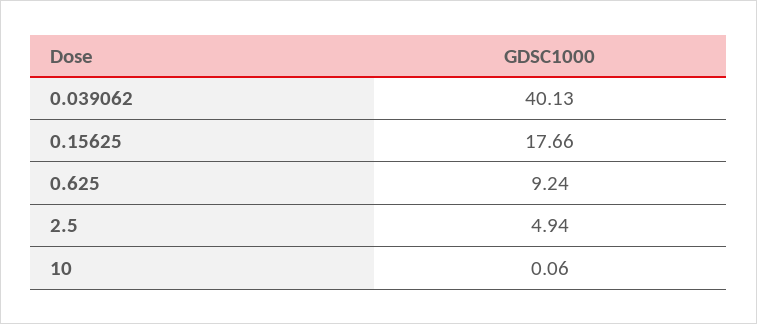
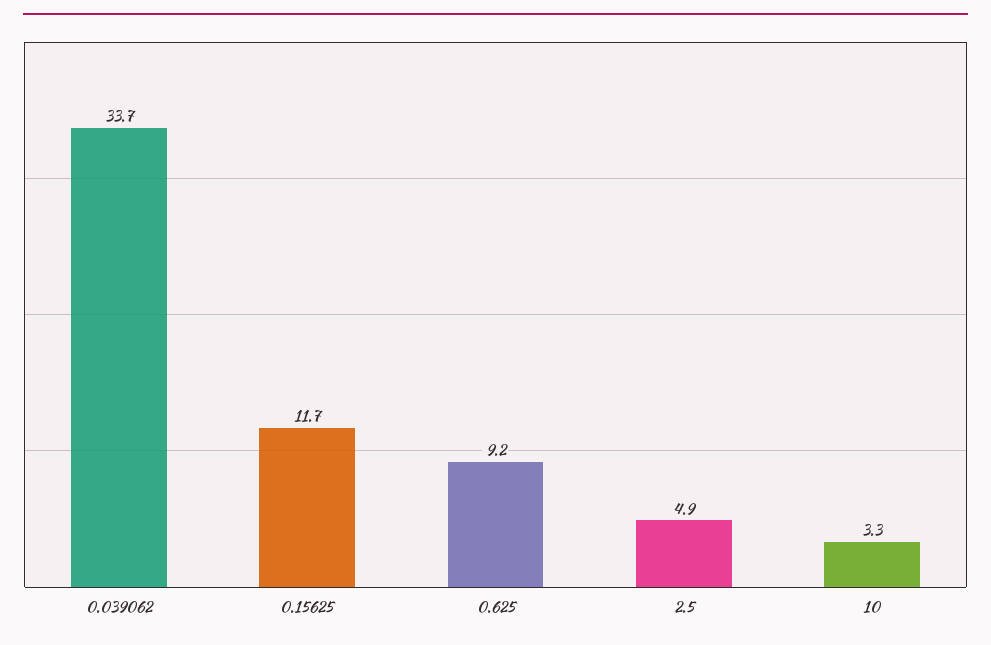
  {
-   "0.039062": 40.13,
+   "0.039062": 33.7,
-   "0.15625": 17.66,
+   "0.15625": 11.7,
    "0.625": 9.24,
    "2.5": 4.94,
-   "10": 0.06
+   "10": 3.3
  }

